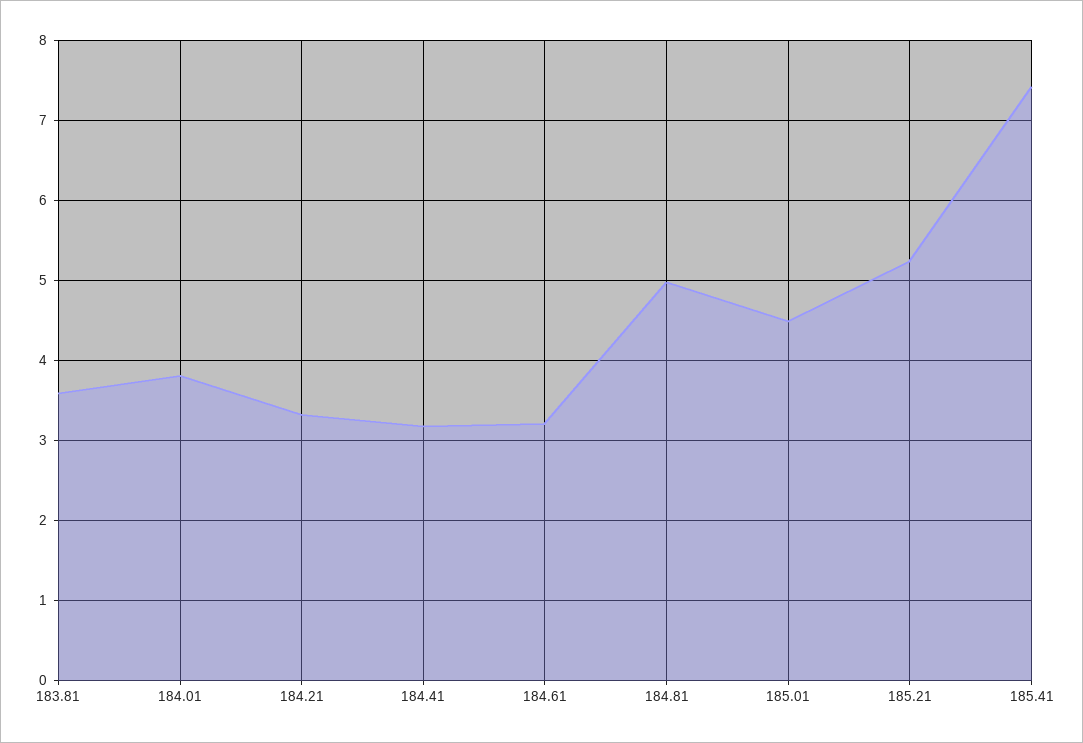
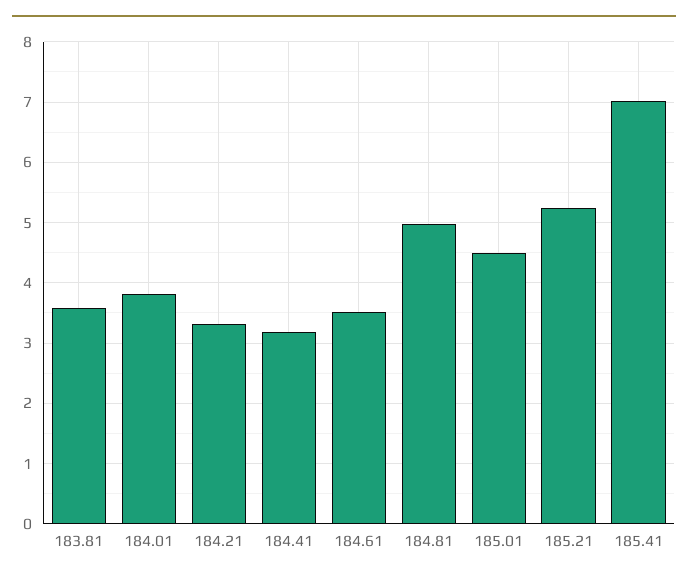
  {
    "183.81": 3.6,
    "184.01": 3.8,
    "184.21": 3.3,
    "184.41": 3.2,
-   "184.61": 3.2,
+   "184.61": 3.5,
    "184.81": 5,
    "185.01": 4.5,
    "185.21": 5.2,
-   "185.41": 7.4
+   "185.41": 7
  }

